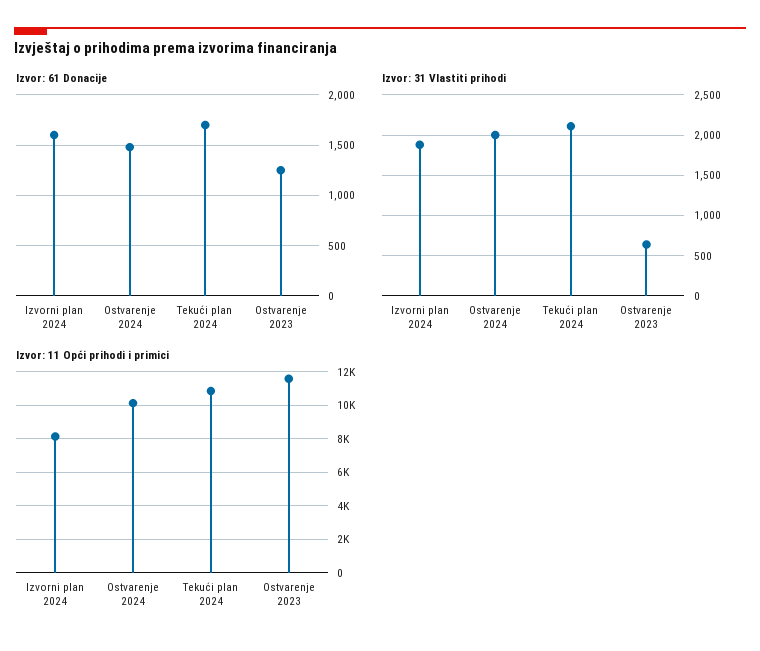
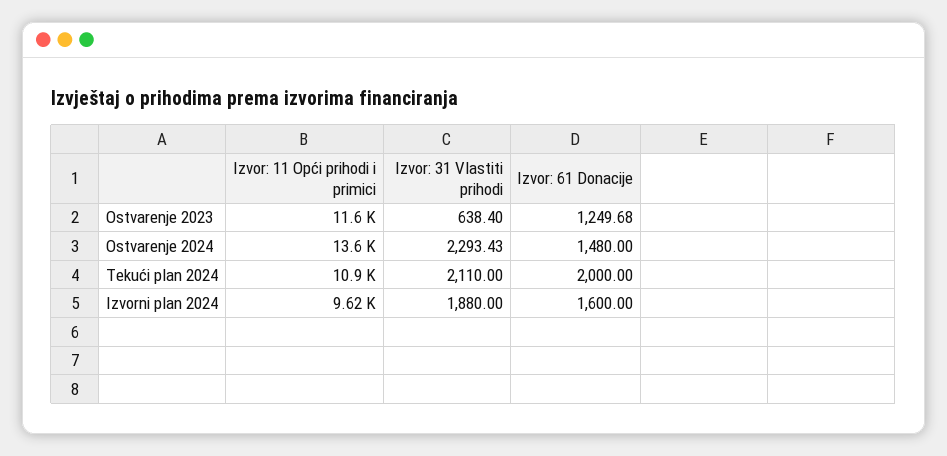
  {
    "Izvor: 61 Donacije": {
      "Izvorni plan 2024": 1600,
      "Ostvarenje 2024": 1480,
-     "Tekući plan 2024": 1700,
+     "Tekući plan 2024": 2000,
      "Ostvarenje 2023": 1249.68
    },
    "Izvor: 31 Vlastiti prihodi": {
      "Izvorni plan 2024": 1880,
-     "Ostvarenje 2024": 2000,
+     "Ostvarenje 2024": 2293.43,
      "Tekući plan 2024": 2110,
      "Ostvarenje 2023": 638.4
    },
    "Izvor: 11 Opći prihodi i primici": {
-     "Izvorni plan 2024": 8000,
+     "Izvorni plan 2024": 9620,
-     "Ostvarenje 2024": 10000,
+     "Ostvarenje 2024": 13600,
      "Tekući plan 2024": 10900,
      "Ostvarenje 2023": 11600
    }
  }

